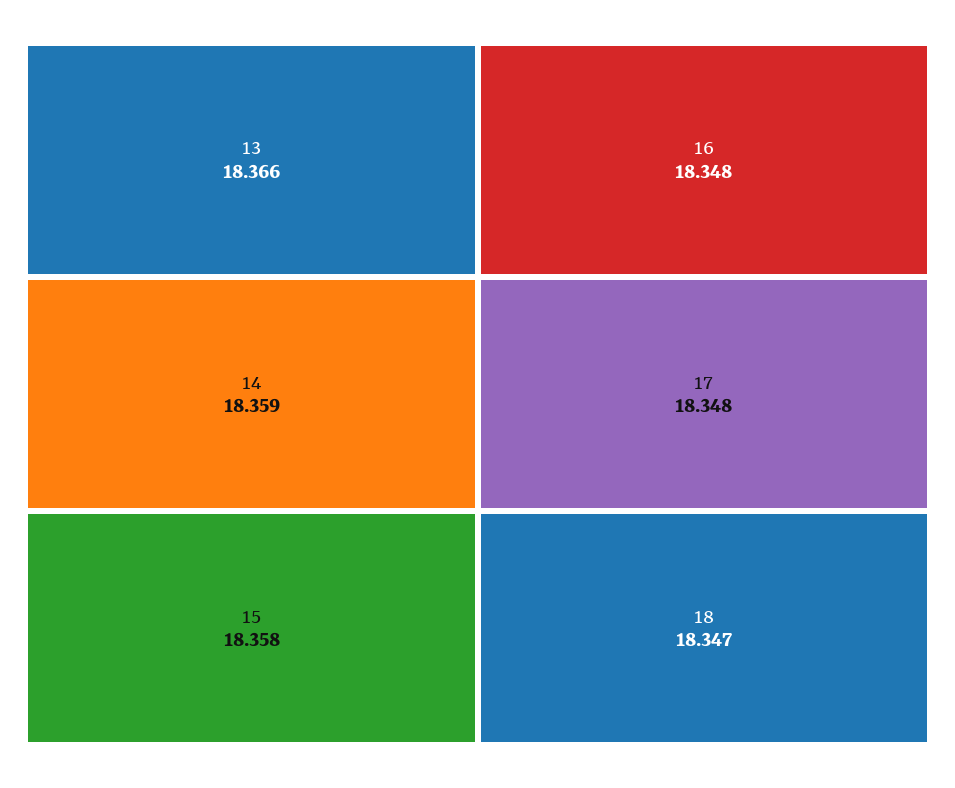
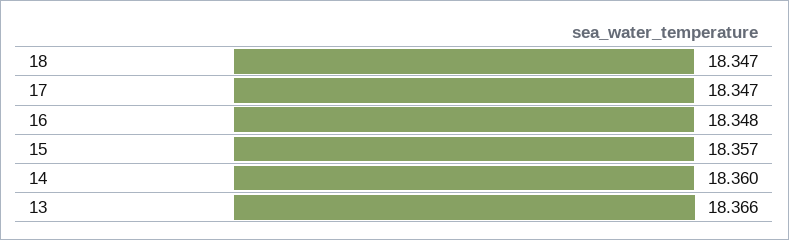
  {
    "13": 18.366,
-   "14": 18.359,
+   "14": 18.36,
-   "15": 18.358,
+   "15": 18.357,
    "16": 18.348,
-   "17": 18.348,
+   "17": 18.347,
    "18": 18.347
  }

